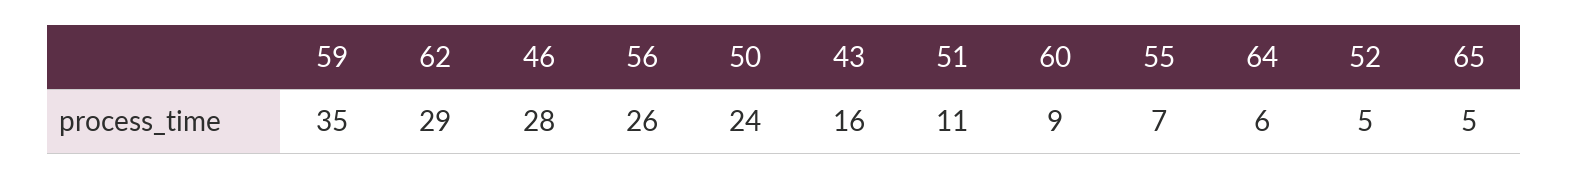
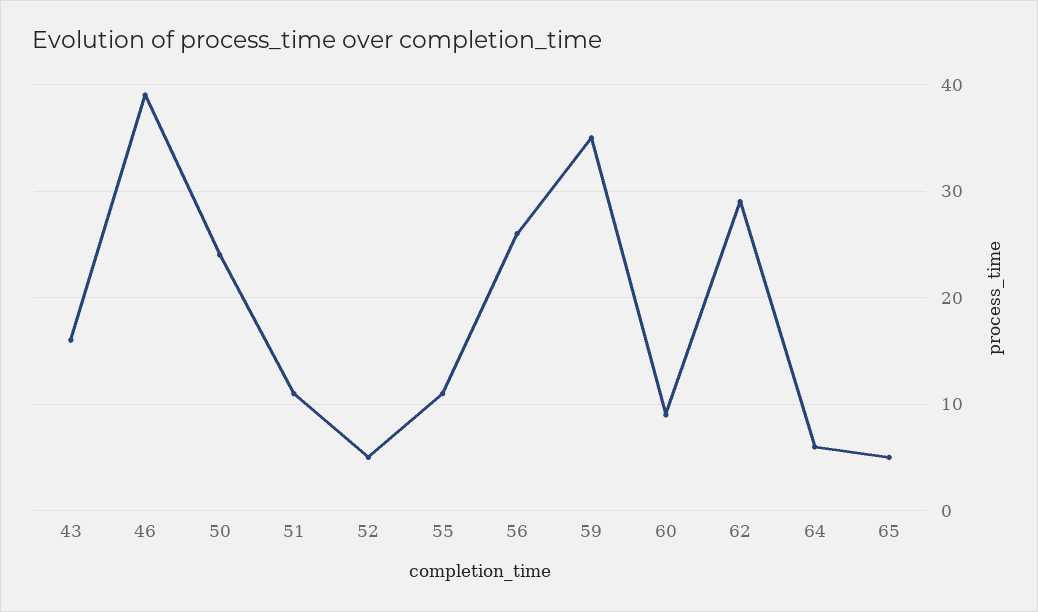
  {
    "59": 35,
    "62": 29,
-   "46": 28,
+   "46": 39,
    "56": 26,
    "50": 24,
    "43": 16,
    "51": 11,
    "60": 9,
-   "55": 7,
+   "55": 11,
    "64": 6,
    "52": 5,
    "65": 5
  }

